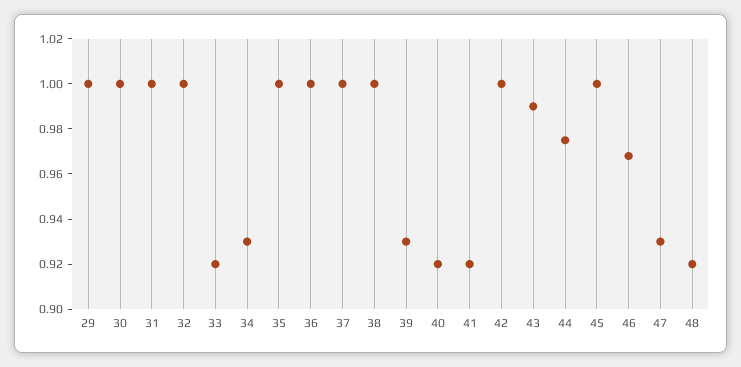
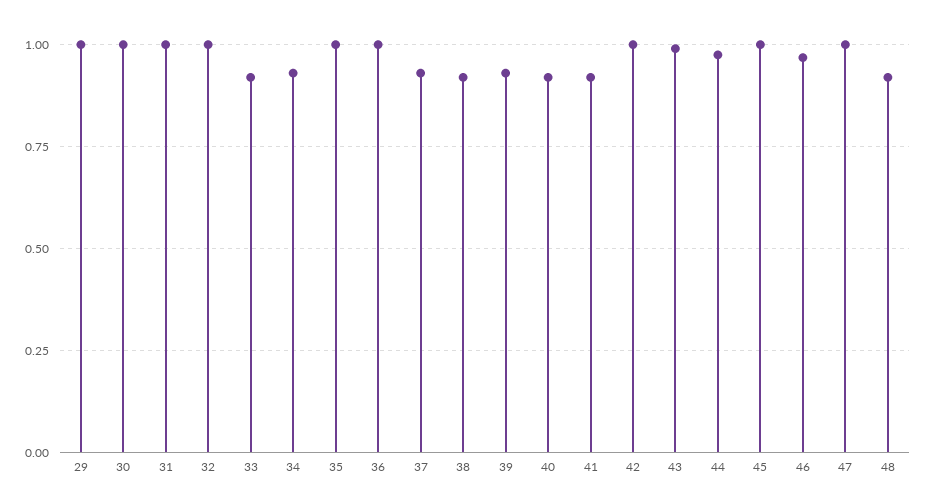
  {
    "29": 1,
    "30": 1,
    "31": 1,
    "32": 1,
    "33": 0.92,
    "34": 0.93,
    "35": 1,
    "36": 1,
-   "37": 1,
+   "37": 0.925,
-   "38": 1,
+   "38": 0.925,
    "39": 0.93,
    "40": 0.92,
    "41": 0.92,
    "42": 1,
    "43": 0.99,
    "44": 0.975,
    "45": 1,
    "46": 0.97,
-   "47": 0.93,
+   "47": 1,
    "48": 0.92
  }

